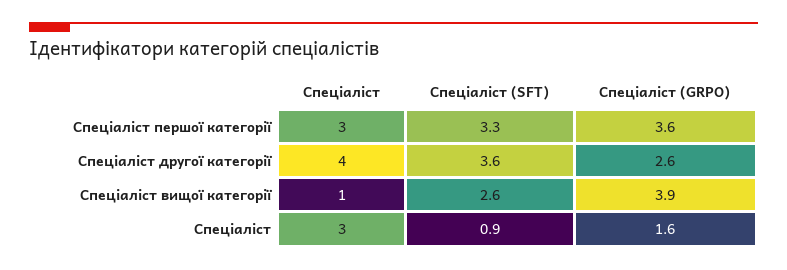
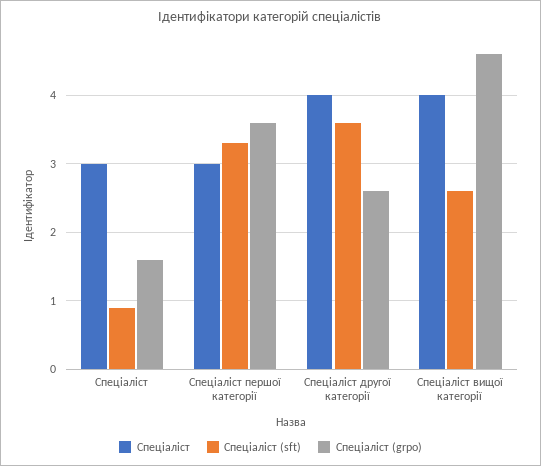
  {
    "Спеціаліст": {
      "Спеціаліст першої категорії": 3,
      "Спеціаліст другої категорії": 4,
-     "Спеціаліст вищої категорії": 1,
+     "Спеціаліст вищої категорії": 4,
      "Спеціаліст": 3
    },
    "Спеціаліст (SFT)": {
      "Спеціаліст першої категорії": 3.3,
      "Спеціаліст другої категорії": 3.6,
      "Спеціаліст вищої категорії": 2.6,
      "Спеціаліст": 0.9
    },
    "Спеціаліст (GRPO)": {
      "Спеціаліст першої категорії": 3.6,
      "Спеціаліст другої категорії": 2.6,
-     "Спеціаліст вищої категорії": 3.9,
+     "Спеціаліст вищої категорії": 4.6,
      "Спеціаліст": 1.6
    }
  }

